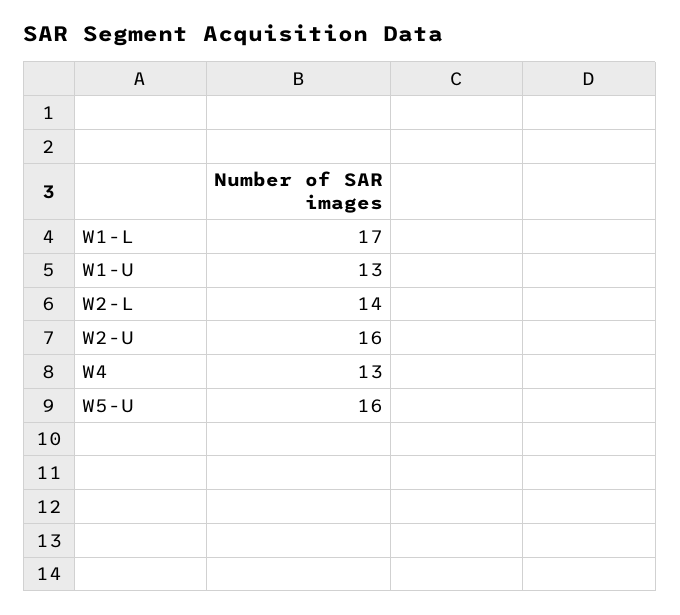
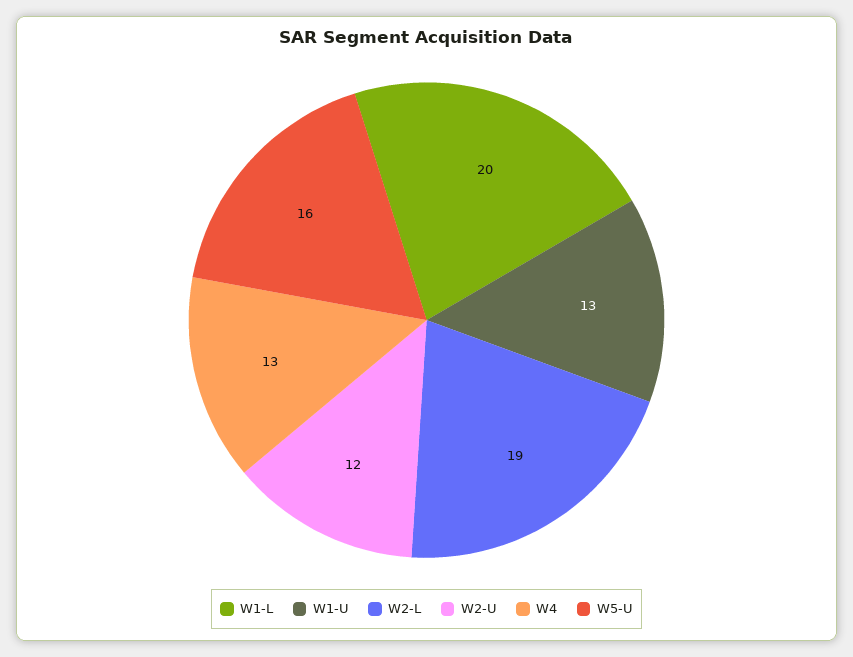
  {
-   "W1-L": 17,
+   "W1-L": 20,
    "W1-U": 13,
-   "W2-L": 14,
+   "W2-L": 19,
-   "W2-U": 16,
+   "W2-U": 12,
    "W4": 13,
    "W5-U": 16
  }

